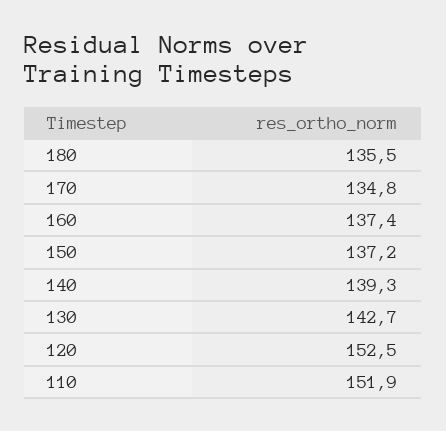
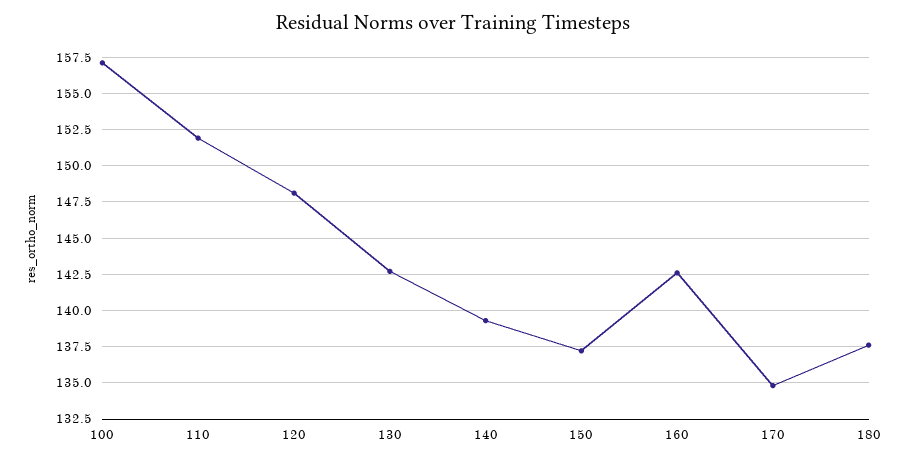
  {
-   "180": 135.5,
+   "180": 137.5,
    "170": 134.8,
-   "160": 137.4,
+   "160": 142.5,
    "150": 137.2,
    "140": 139.3,
    "130": 142.7,
-   "120": 152.5,
+   "120": 148,
-   "110": 151.9
+   "110": 151.9,
+   "100": 157
  }

